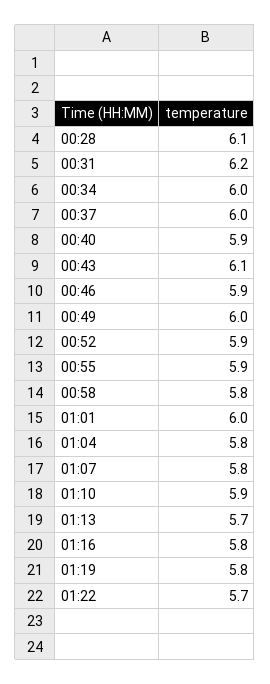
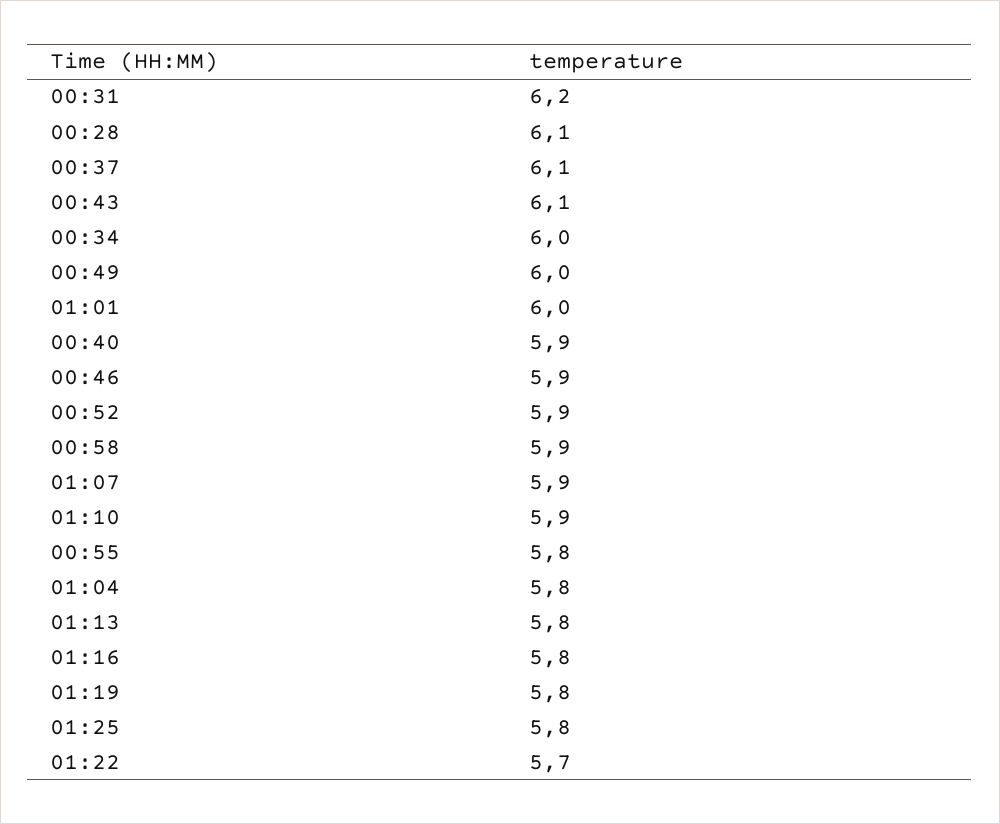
  {
    "00:28": 6.1,
    "00:31": 6.2,
    "00:34": 6,
-   "00:37": 6,
+   "00:37": 6.1,
    "00:40": 5.9,
    "00:43": 6.1,
    "00:46": 5.9,
    "00:49": 6,
    "00:52": 5.9,
-   "00:55": 5.9,
+   "00:55": 5.8,
-   "00:58": 5.8,
+   "00:58": 5.9,
    "01:01": 6,
    "01:04": 5.8,
-   "01:07": 5.8,
+   "01:07": 5.9,
    "01:10": 5.9,
-   "01:13": 5.7,
+   "01:13": 5.8,
    "01:16": 5.8,
    "01:19": 5.8,
-   "01:22": 5.7
+   "01:22": 5.7,
+   "01:25": 5.8
  }

